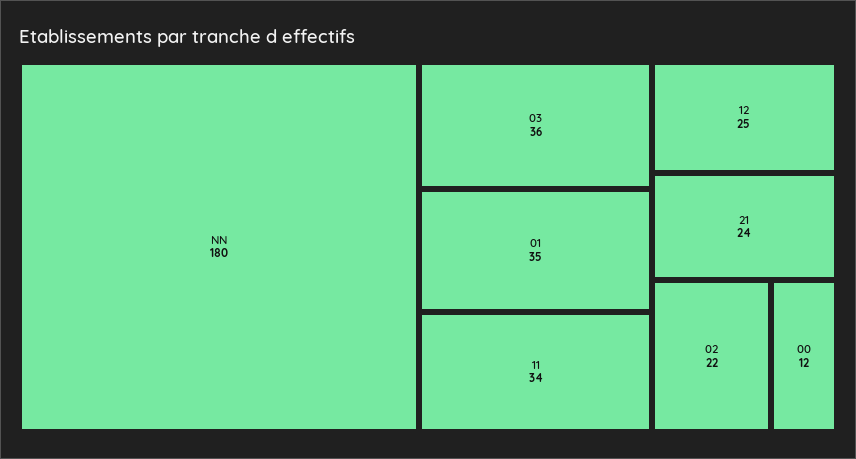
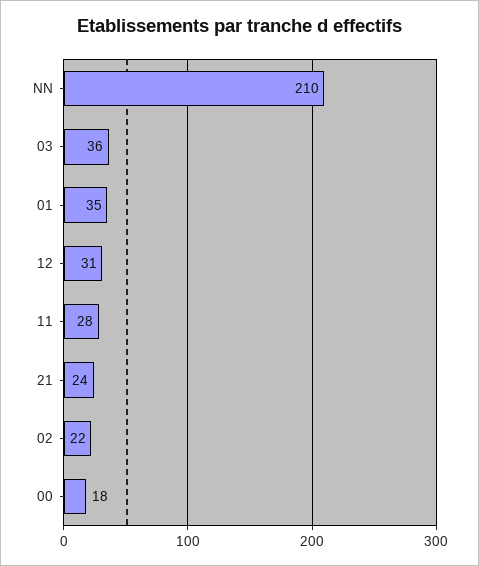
  {
-   "NN": 180,
+   "NN": 210,
    "03": 36,
    "01": 35,
-   "11": 34,
+   "11": 28,
-   "12": 25,
+   "12": 31,
    "21": 24,
    "02": 22,
-   "00": 12
+   "00": 18
  }

